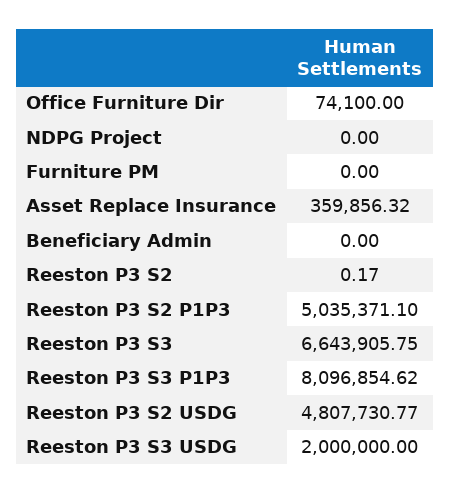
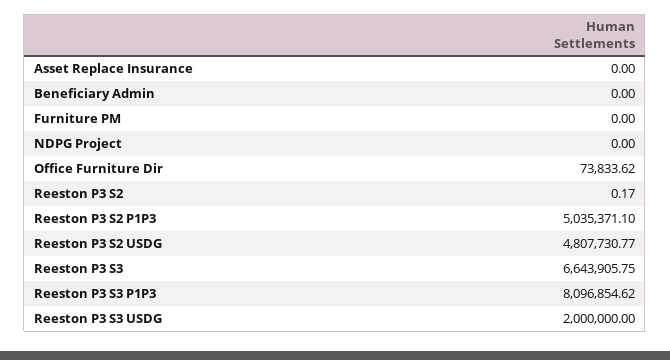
  {
-   "Office Furniture Dir": 74100,
+   "Office Furniture Dir": 73833.62,
    "NDPG Project": 0,
    "Furniture PM": 0,
-   "Asset Replace Insurance": 359856.32,
+   "Asset Replace Insurance": 0,
    "Beneficiary Admin": 0,
    "Reeston P3 S2": 0.17,
    "Reeston P3 S2 P1P3": 5035371.1,
    "Reeston P3 S3": 6643905.75,
    "Reeston P3 S3 P1P3": 8096854.62,
    "Reeston P3 S2 USDG": 4807730.77,
    "Reeston P3 S3 USDG": 2000000
  }

